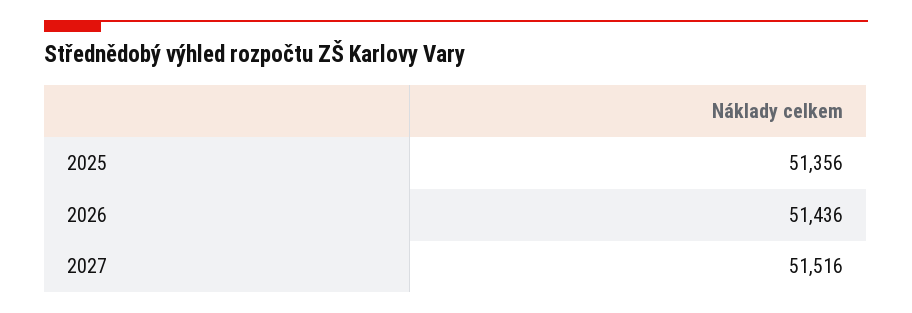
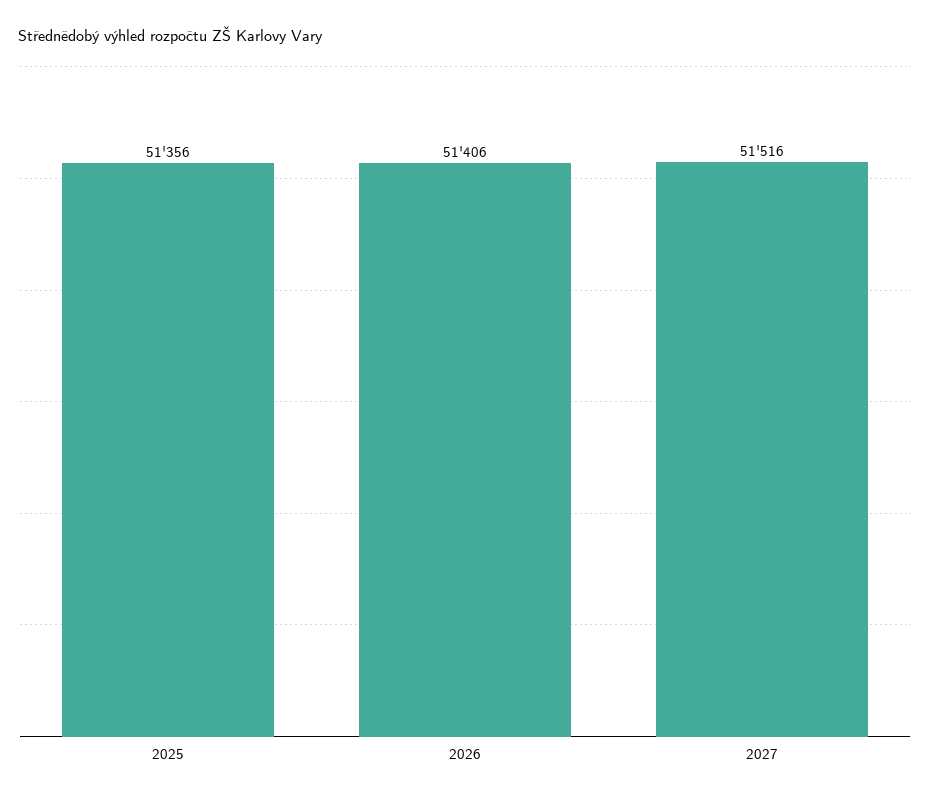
  {
    "2025": 51356,
-   "2026": 51436,
+   "2026": 51406,
    "2027": 51516
  }

